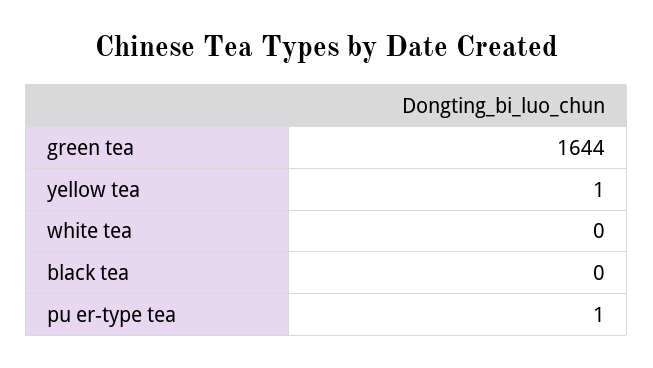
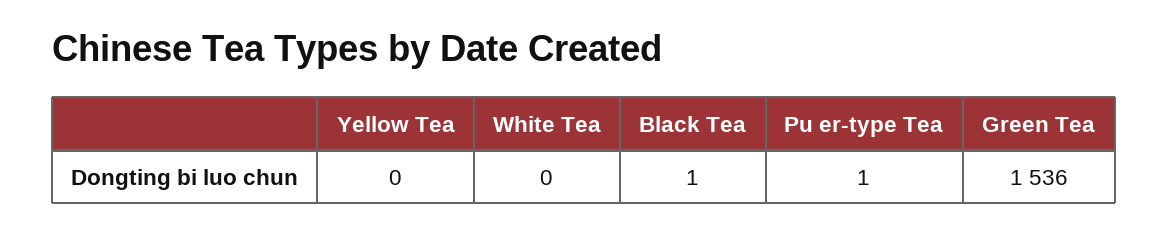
  {
-   "green tea": 1644,
+   "green tea": 1536,
-   "yellow tea": 1,
+   "yellow tea": 0,
    "white tea": 0,
-   "black tea": 0,
+   "black tea": 1,
    "pu er-type tea": 1
  }

